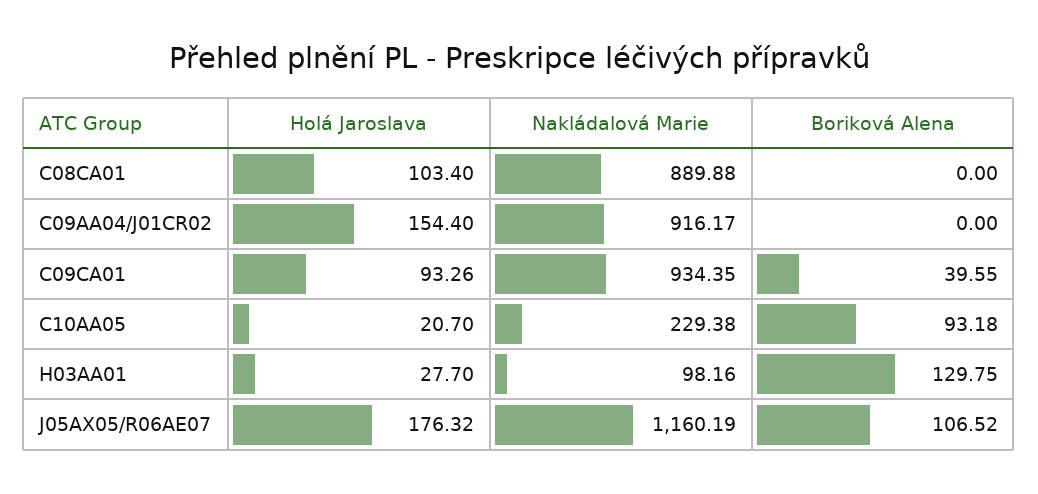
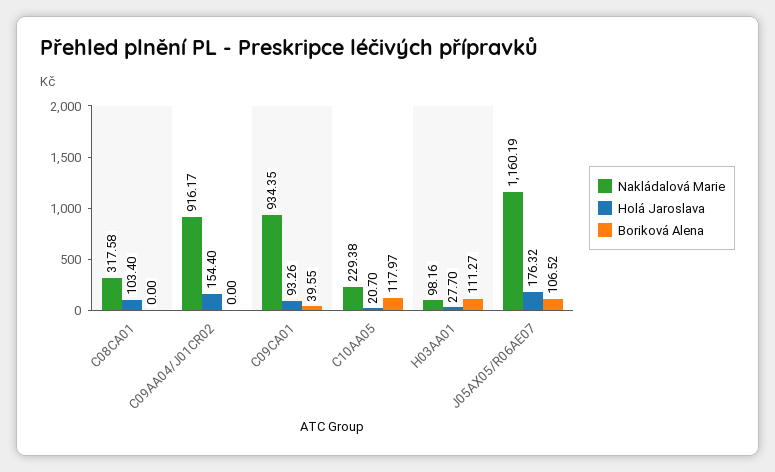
  {
    "Holá Jaroslava": {
      "C08CA01": 103.4,
      "C09AA04/J01CR02": 154.4,
      "C09CA01": 93.26,
      "C10AA05": 20.7,
      "H03AA01": 27.7,
      "J05AX05/R06AE07": 176.32
    },
    "Nakládalová Marie": {
-     "C08CA01": 889.88,
+     "C08CA01": 317.58,
      "C09AA04/J01CR02": 916.17,
      "C09CA01": 934.35,
      "C10AA05": 229.38,
      "H03AA01": 98.16,
      "J05AX05/R06AE07": 1160.19
    },
    "Boriková Alena": {
      "C08CA01": 0,
      "C09AA04/J01CR02": 0,
      "C09CA01": 39.55,
-     "C10AA05": 93.18,
+     "C10AA05": 117.97,
-     "H03AA01": 129.75,
+     "H03AA01": 111.27,
      "J05AX05/R06AE07": 106.52
    }
  }

